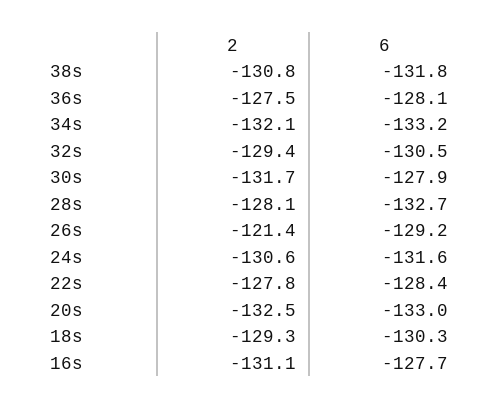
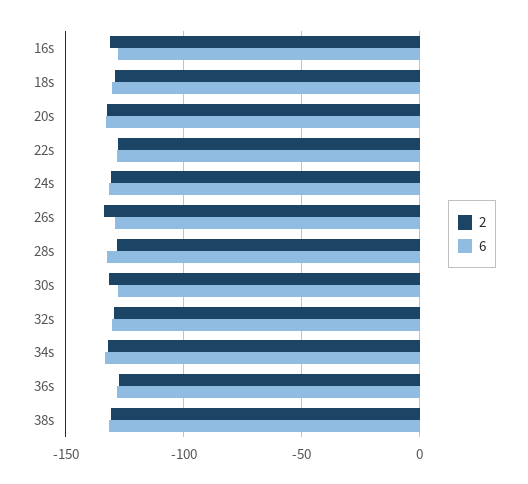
  {
    "2": {
      "38s": -130.8,
      "36s": -127.5,
      "34s": -132.1,
      "32s": -129.4,
      "30s": -131.7,
      "28s": -128.1,
-     "26s": -121.4,
+     "26s": -135,
      "24s": -130.6,
      "22s": -127.8,
      "20s": -132.5,
      "18s": -129.3,
      "16s": -131.1
    },
    "6": {
      "38s": -131.8,
      "36s": -128.1,
      "34s": -133.2,
      "32s": -130.5,
      "30s": -127.9,
      "28s": -132.7,
      "26s": -129.2,
      "24s": -131.6,
      "22s": -128.4,
      "20s": -133,
      "18s": -130.3,
      "16s": -127.7
    }
  }

